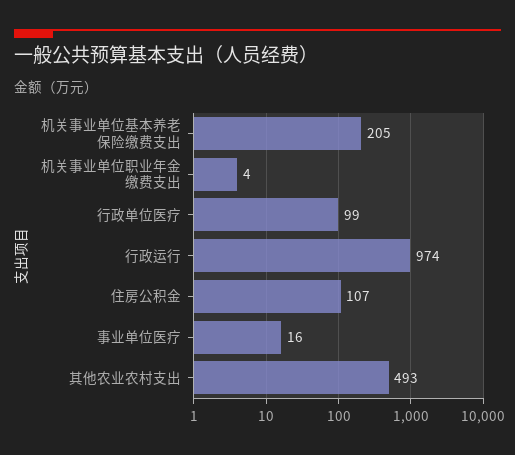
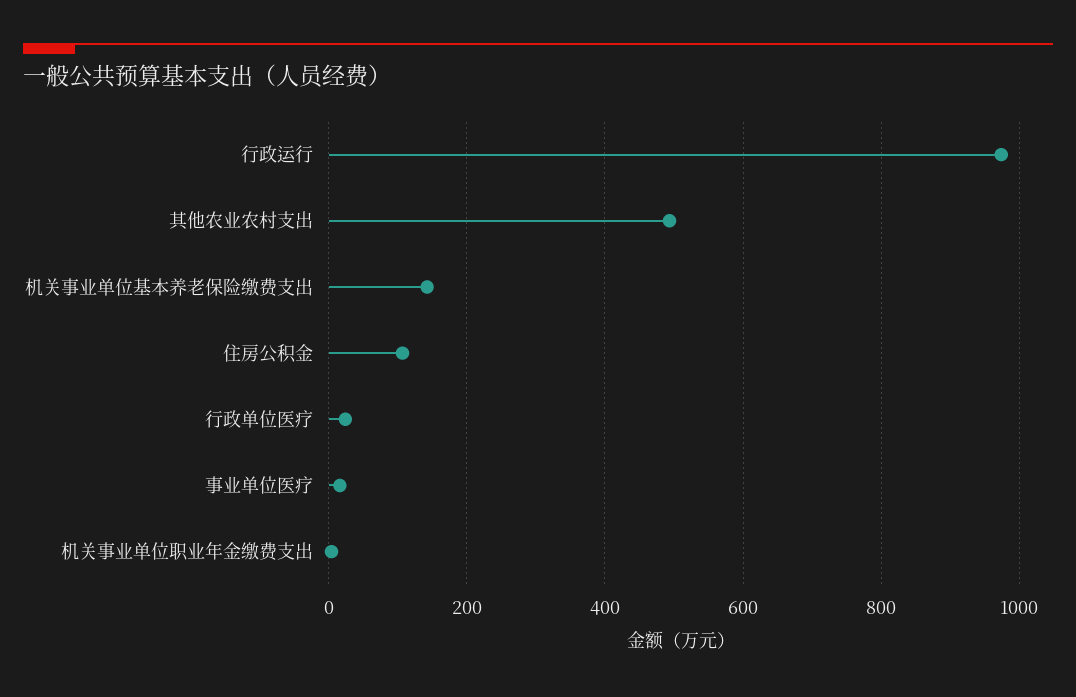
  {
-   "机关事业单位基本养老保险缴费支出": 205,
+   "机关事业单位基本养老保险缴费支出": 140,
    "机关事业单位职业年金缴费支出": 4,
-   "行政单位医疗": 99,
+   "行政单位医疗": 20,
    "行政运行": 974,
    "住房公积金": 107,
    "事业单位医疗": 16,
    "其他农业农村支出": 493
  }

